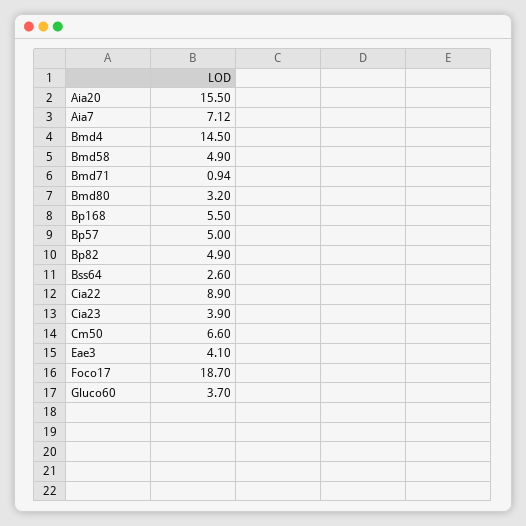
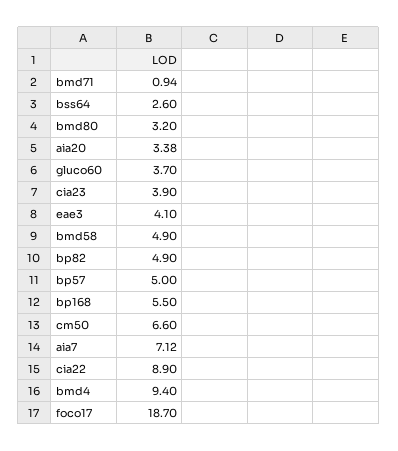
  {
-   "Aia20": 15.5,
+   "Aia20": 3.38,
    "Aia7": 7.12,
-   "Bmd4": 14.5,
+   "Bmd4": 9.4,
    "Bmd58": 4.9,
    "Bmd71": 0.94,
    "Bmd80": 3.2,
    "Bp168": 5.5,
    "Bp57": 5,
    "Bp82": 4.9,
    "Bss64": 2.6,
    "Cia22": 8.9,
    "Cia23": 3.9,
    "Cm50": 6.6,
    "Eae3": 4.1,
    "Foco17": 18.7,
    "Gluco60": 3.7
  }

